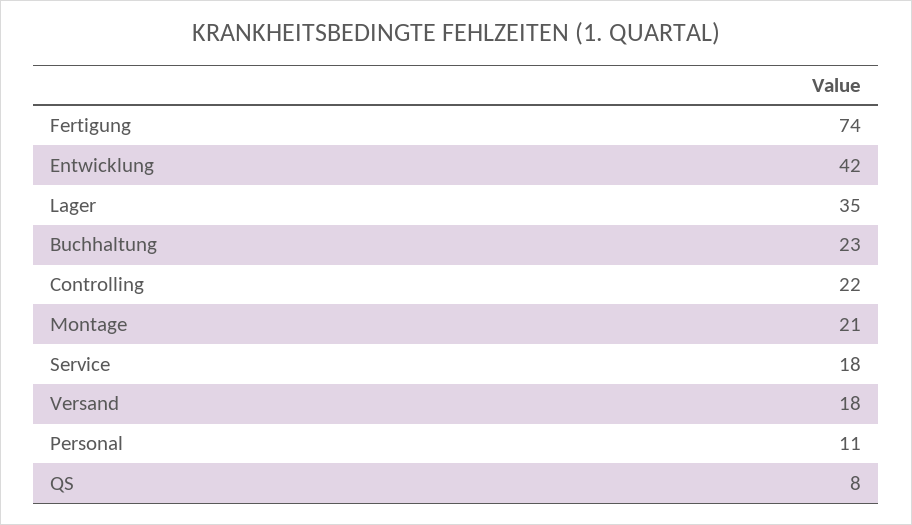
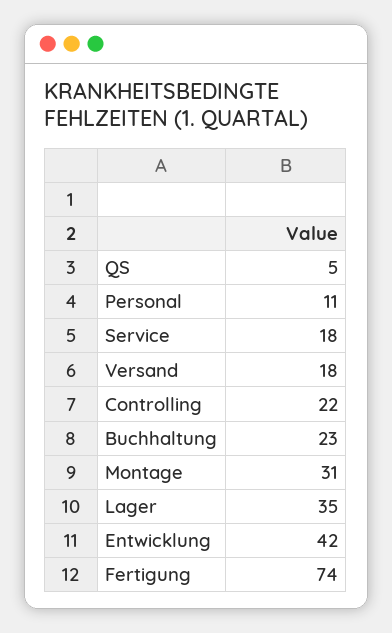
  {
    "Fertigung": 74,
    "Entwicklung": 42,
    "Lager": 35,
    "Buchhaltung": 23,
    "Controlling": 22,
-   "Montage": 21,
+   "Montage": 31,
    "Service": 18,
    "Versand": 18,
    "Personal": 11,
-   "QS": 8
+   "QS": 5
  }

